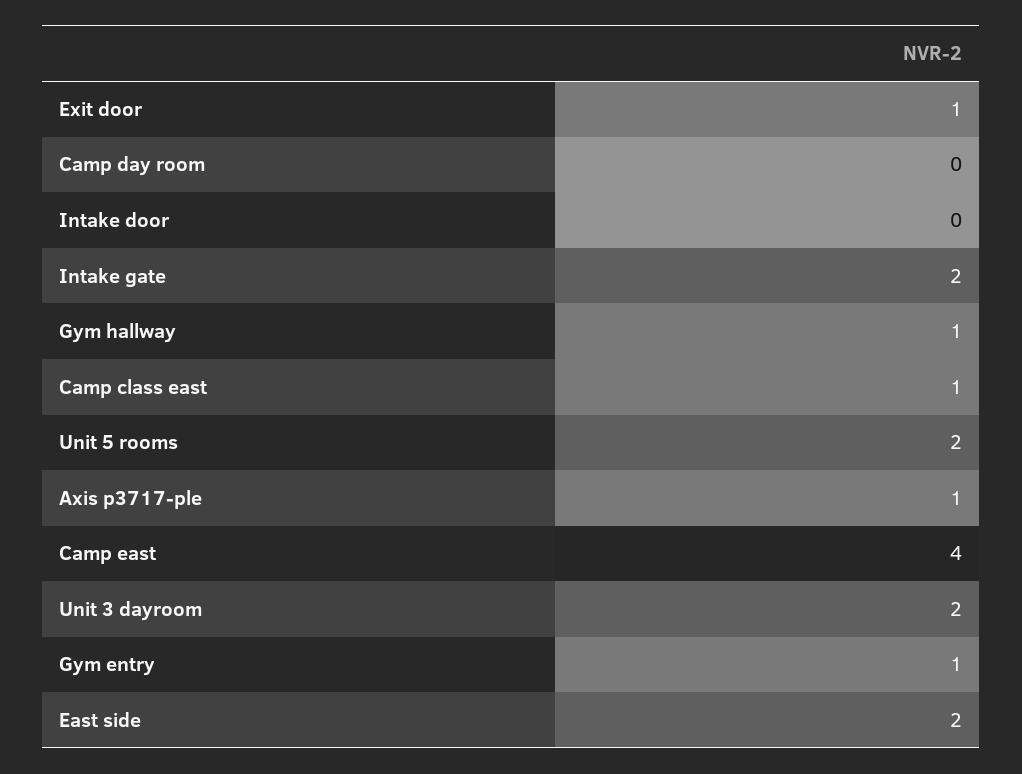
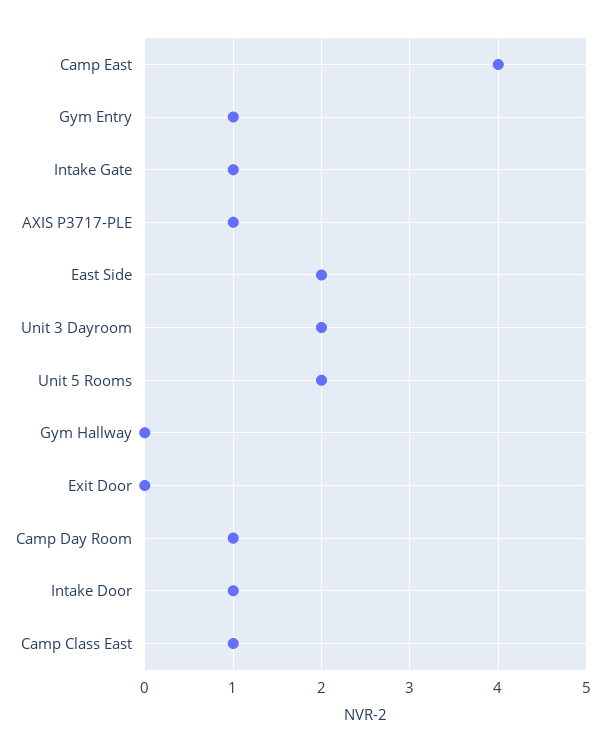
  {
-   "Exit door": 1,
+   "Exit door": 0,
-   "Camp day room": 0,
+   "Camp day room": 1,
-   "Intake door": 0,
+   "Intake door": 1,
-   "Intake gate": 2,
+   "Intake gate": 1,
-   "Gym hallway": 1,
+   "Gym hallway": 0,
    "Camp class east": 1,
    "Unit 5 rooms": 2,
    "Axis p3717-ple": 1,
    "Camp east": 4,
    "Unit 3 dayroom": 2,
    "Gym entry": 1,
    "East side": 2
  }

